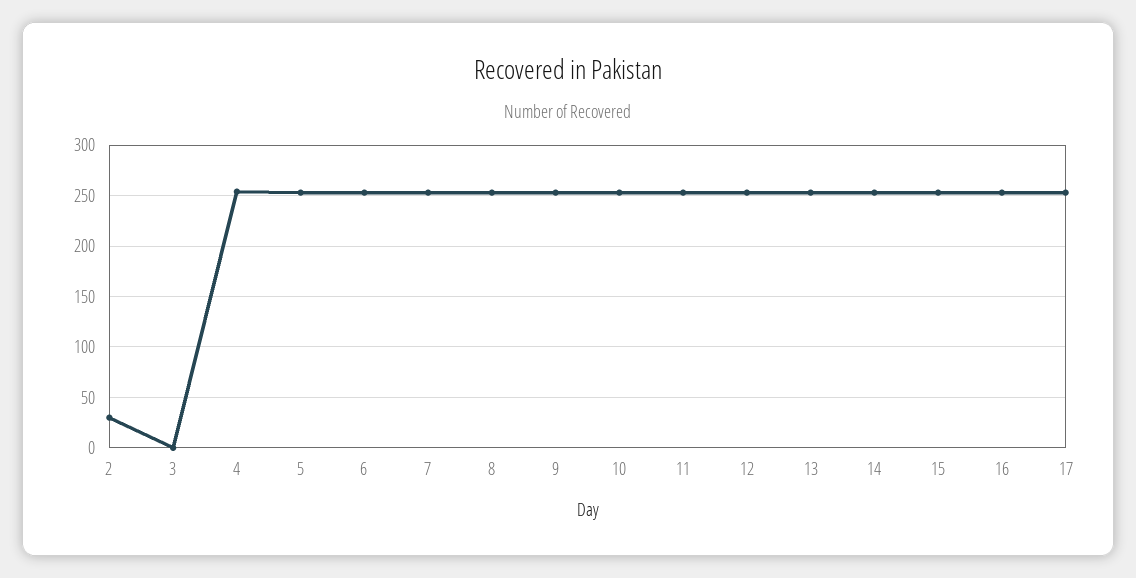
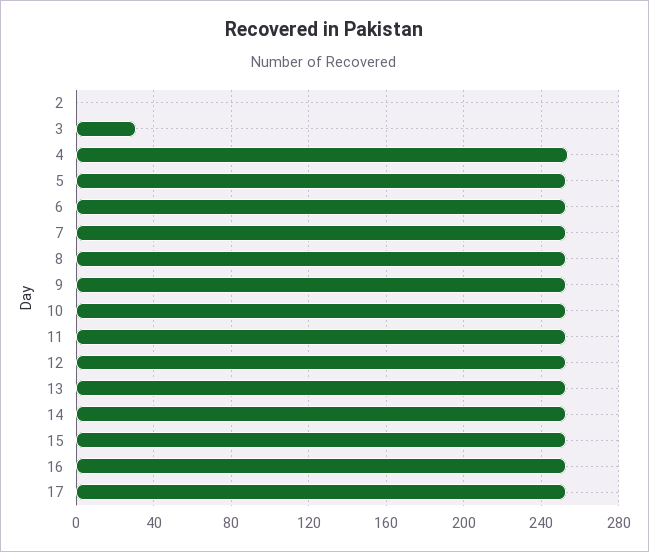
  {
-   "2": 30,
+   "2": 0,
-   "3": 0,
+   "3": 30,
    "4": 255,
    "5": 255,
    "6": 255,
    "7": 255,
    "8": 255,
    "9": 255,
    "10": 255,
    "11": 255,
    "12": 255,
    "13": 255,
    "14": 255,
    "15": 255,
    "16": 255,
    "17": 255
  }

